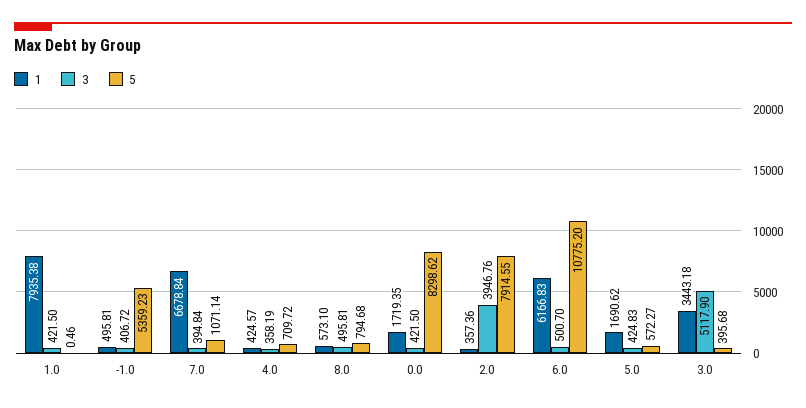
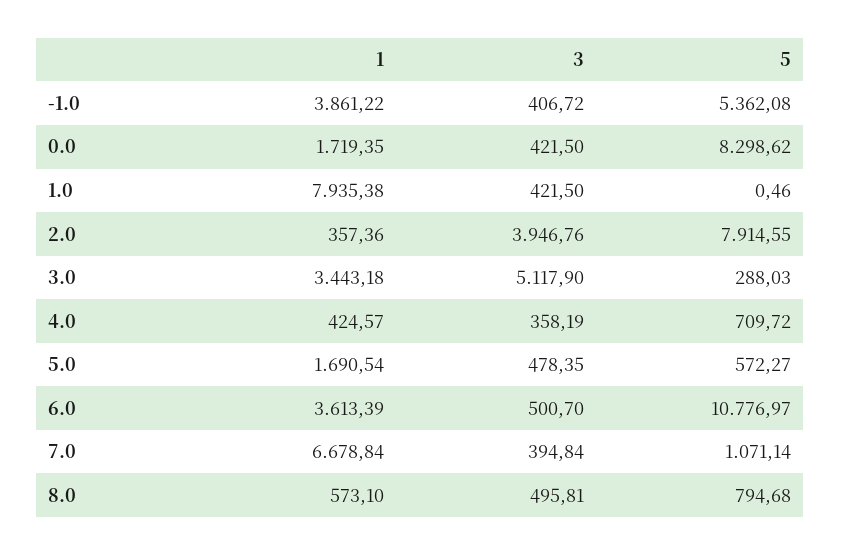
  {
    "1": {
      "1.0": 7935.38,
-     "-1.0": 495.81,
+     "-1.0": 3861.22,
      "7.0": 6678.84,
      "4.0": 424.57,
      "8.0": 573.1,
      "0.0": 1719.35,
      "2.0": 357.36,
-     "6.0": 6166.83,
+     "6.0": 3613.39,
-     "5.0": 1690.62,
+     "5.0": 1690.54,
      "3.0": 3443.18
    },
    "3": {
      "1.0": 421.5,
      "-1.0": 406.72,
      "7.0": 394.84,
      "4.0": 358.19,
      "8.0": 495.81,
      "0.0": 421.5,
      "2.0": 3946.76,
      "6.0": 500.7,
-     "5.0": 424.83,
+     "5.0": 478.35,
      "3.0": 5117.9
    },
    "5": {
      "1.0": 0.46,
-     "-1.0": 5359.23,
+     "-1.0": 5362.08,
      "7.0": 1071.14,
      "4.0": 709.72,
      "8.0": 794.68,
      "0.0": 8298.62,
      "2.0": 7914.55,
-     "6.0": 10775.2,
+     "6.0": 10776.97,
      "5.0": 572.27,
-     "3.0": 395.68
+     "3.0": 288.03
    }
  }

